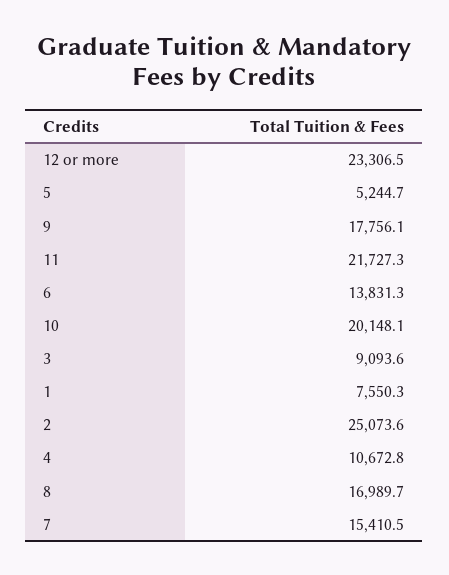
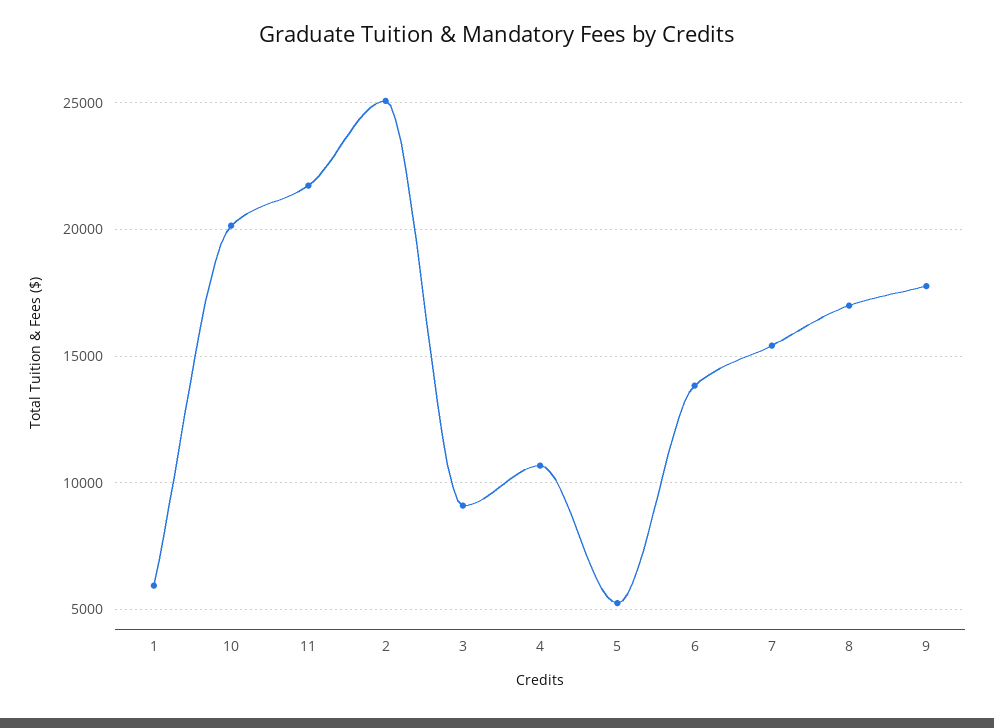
  {
-   "12 or more": 23306.5,
    "5": 5244.7,
    "9": 17756.1,
    "11": 21727.3,
    "6": 13831.3,
    "10": 20148.1,
    "3": 9093.6,
-   "1": 7550.3,
+   "1": 6000,
    "2": 25073.6,
    "4": 10672.8,
    "8": 16989.7,
    "7": 15410.5
  }

